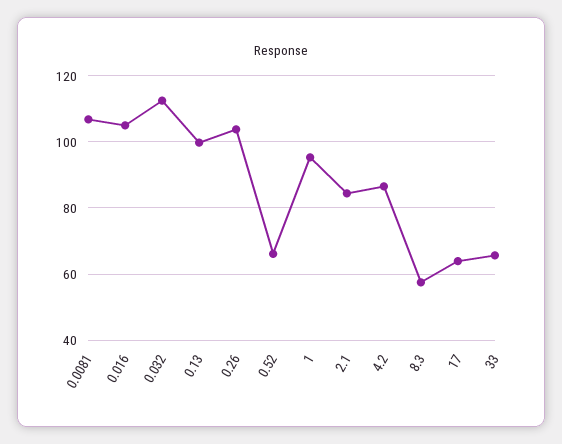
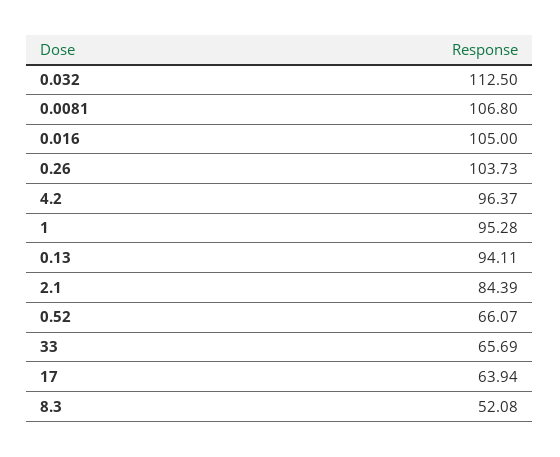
  {
    "0.0081": 106.8,
    "0.016": 105,
    "0.032": 112.5,
-   "0.13": 100,
+   "0.13": 94.11,
    "0.26": 103.73,
    "0.52": 66.07,
    "1": 95.28,
    "2.1": 84.39,
-   "4.2": 86,
+   "4.2": 96.37,
-   "8.3": 58,
+   "8.3": 52.08,
    "17": 63.94,
    "33": 65.69
  }

